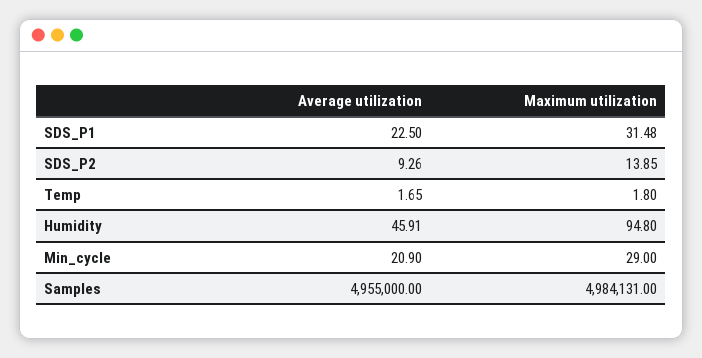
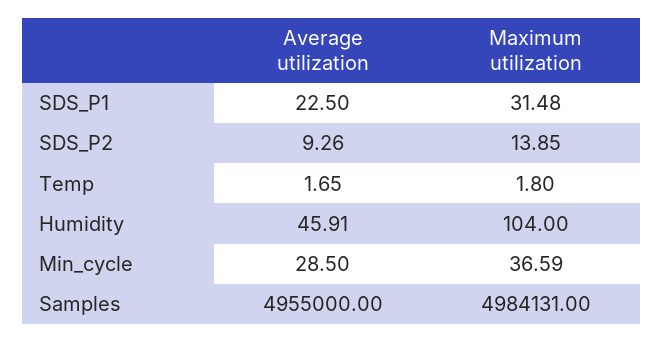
  {
    "Average utilization": {
      "SDS_P1": 22.5,
      "SDS_P2": 9.26,
      "Temp": 1.65,
      "Humidity": 45.91,
-     "Min_cycle": 20.9,
+     "Min_cycle": 28.5,
      "Samples": 4955000
    },
    "Maximum utilization": {
      "SDS_P1": 31.48,
      "SDS_P2": 13.85,
      "Temp": 1.8,
-     "Humidity": 94.8,
+     "Humidity": 104,
-     "Min_cycle": 29,
+     "Min_cycle": 36.59,
      "Samples": 4984131
    }
  }

